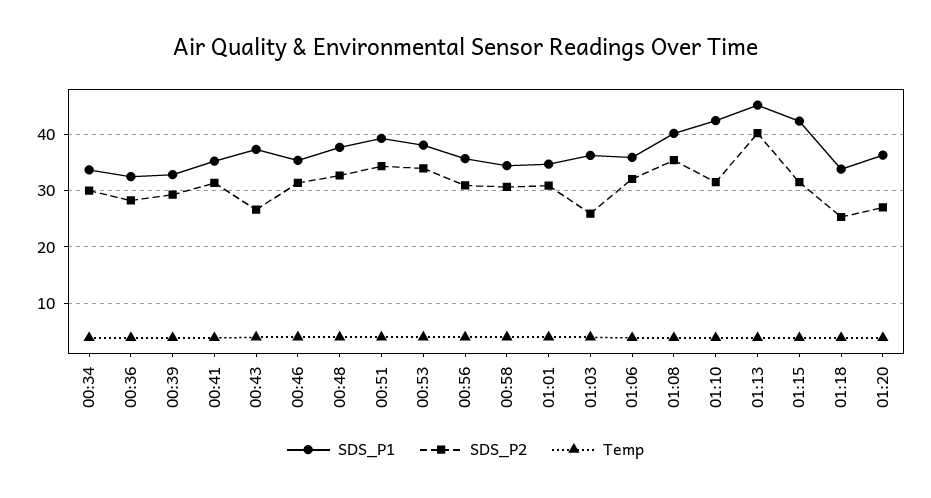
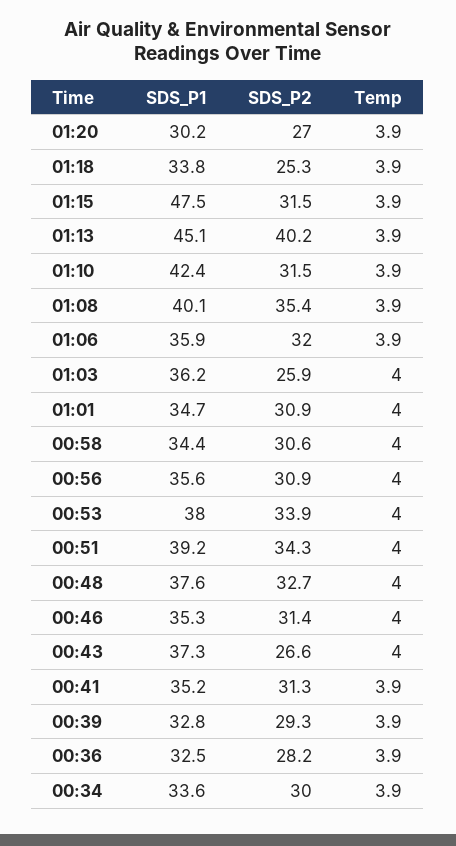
  {
    "SDS_P1": {
      "00:34": 33.6,
      "00:36": 32.5,
      "00:39": 32.8,
      "00:41": 35.2,
      "00:43": 37.3,
      "00:46": 35.3,
      "00:48": 37.6,
      "00:51": 39.2,
      "00:53": 38,
      "00:56": 35.6,
      "00:58": 34.4,
      "01:01": 34.7,
      "01:03": 36.2,
      "01:06": 35.9,
      "01:08": 40.1,
      "01:10": 42.4,
      "01:13": 45.1,
-     "01:15": 42,
+     "01:15": 47.5,
      "01:18": 33.8,
-     "01:20": 36
+     "01:20": 30.2
    },
    "SDS_P2": {
      "00:34": 30,
      "00:36": 28.2,
      "00:39": 29.3,
      "00:41": 31.3,
      "00:43": 26.6,
      "00:46": 31.4,
      "00:48": 32.7,
      "00:51": 34.3,
      "00:53": 33.9,
      "00:56": 30.9,
      "00:58": 30.6,
      "01:01": 30.9,
      "01:03": 25.9,
      "01:06": 32,
      "01:08": 35.4,
      "01:10": 31.5,
      "01:13": 40.2,
      "01:15": 31.5,
      "01:18": 25.3,
      "01:20": 27
    },
    "Temp": {
      "00:34": 3.9,
      "00:36": 3.9,
      "00:39": 3.9,
      "00:41": 3.9,
      "00:43": 4,
      "00:46": 4,
      "00:48": 4,
      "00:51": 4,
      "00:53": 4,
      "00:56": 4,
      "00:58": 4,
      "01:01": 4,
      "01:03": 4,
      "01:06": 3.9,
      "01:08": 3.9,
      "01:10": 3.9,
      "01:13": 3.9,
      "01:15": 3.9,
      "01:18": 3.9,
      "01:20": 3.9
    }
  }

